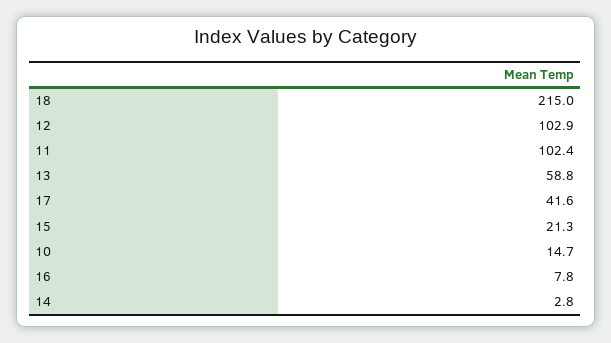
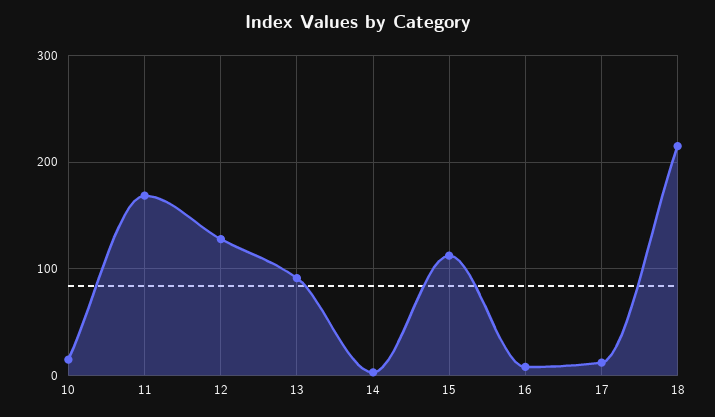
  {
    "18": 215,
-   "12": 102.9,
+   "12": 130,
-   "11": 102.4,
+   "11": 170,
-   "13": 58.8,
+   "13": 90,
-   "17": 41.6,
+   "17": 10,
-   "15": 21.3,
+   "15": 110,
    "10": 14.7,
    "16": 7.8,
    "14": 2.8
  }

